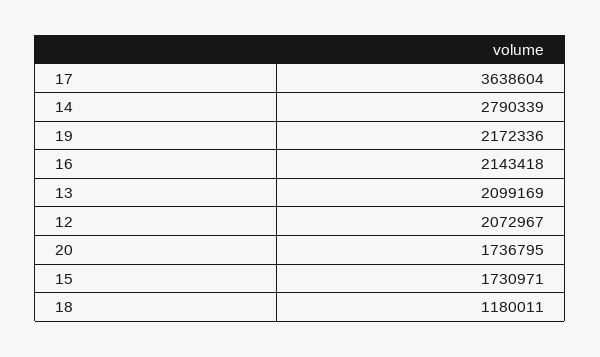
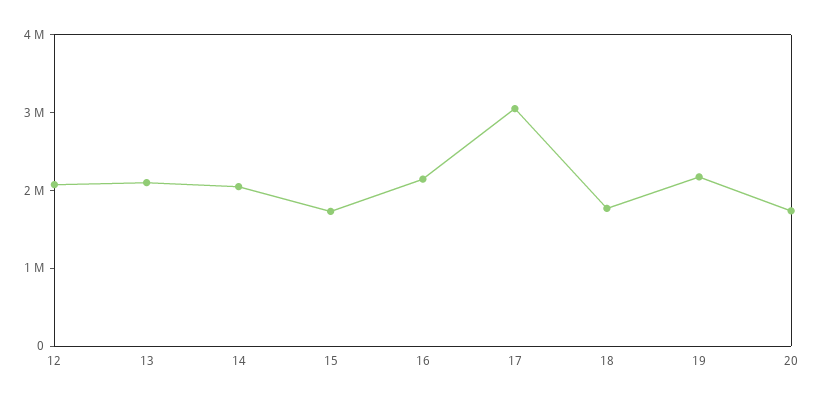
  {
-   "17": 3638604,
+   "17": 3000000,
-   "14": 2790339,
+   "14": 2000000,
    "19": 2172336,
    "16": 2143418,
    "13": 2099169,
    "12": 2072967,
    "20": 1736795,
    "15": 1730971,
-   "18": 1180011
+   "18": 1800000
  }

